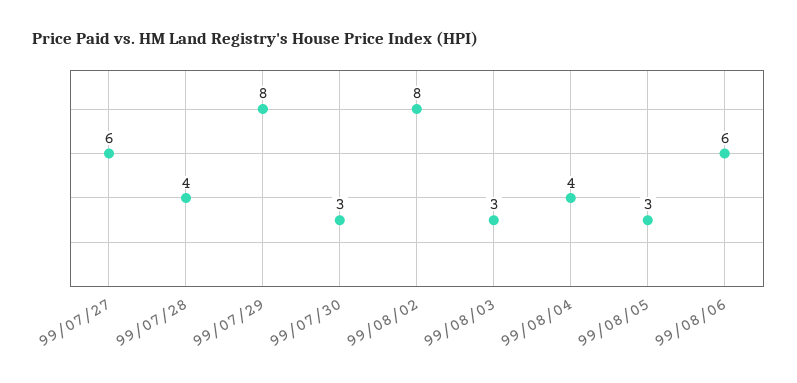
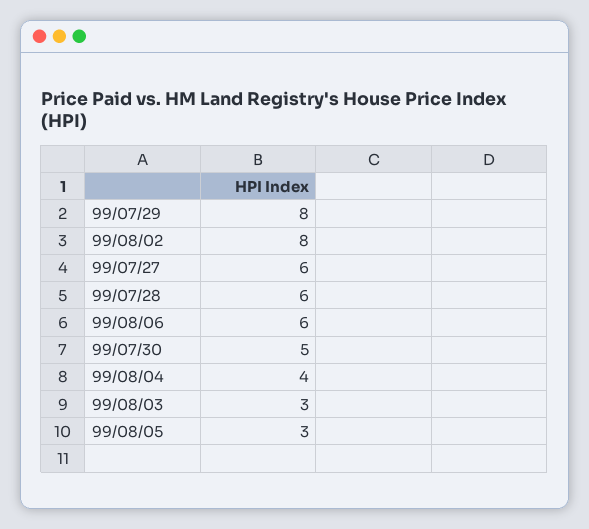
  {
    "99/07/27": 6,
-   "99/07/28": 4,
+   "99/07/28": 6,
    "99/07/29": 8,
-   "99/07/30": 3,
+   "99/07/30": 5,
    "99/08/02": 8,
    "99/08/03": 3,
    "99/08/04": 4,
    "99/08/05": 3,
    "99/08/06": 6
  }

